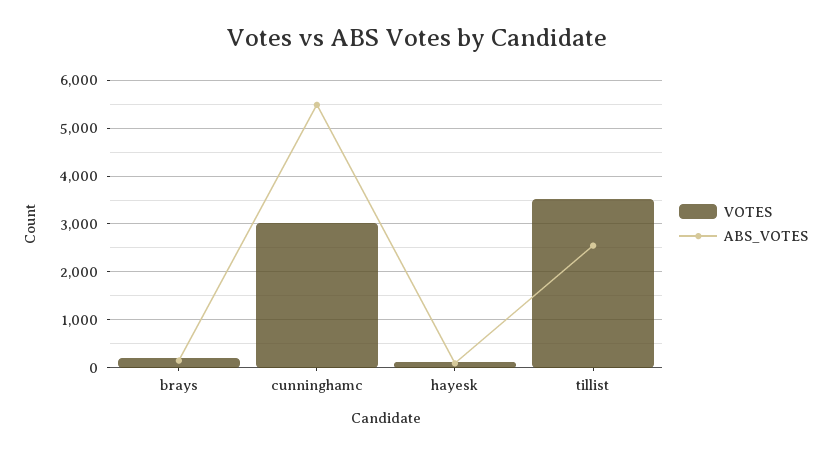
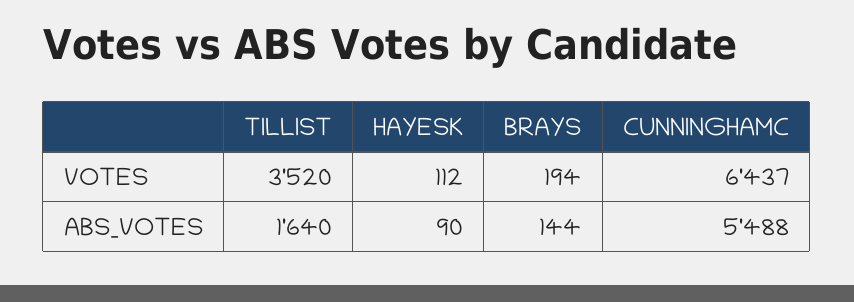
  {
    "VOTES": {
      "brays": 194,
-     "cunninghamc": 3000,
+     "cunninghamc": 6437,
      "hayesk": 112,
      "tillist": 3520
    },
    "ABS_VOTES": {
      "brays": 144,
      "cunninghamc": 5488,
      "hayesk": 90,
-     "tillist": 2600
+     "tillist": 1640
    }
  }

